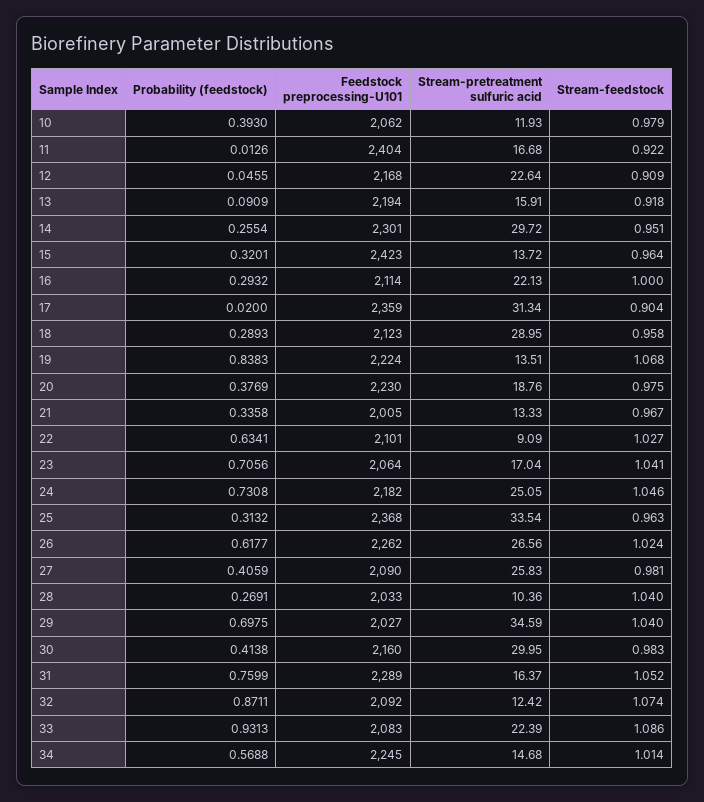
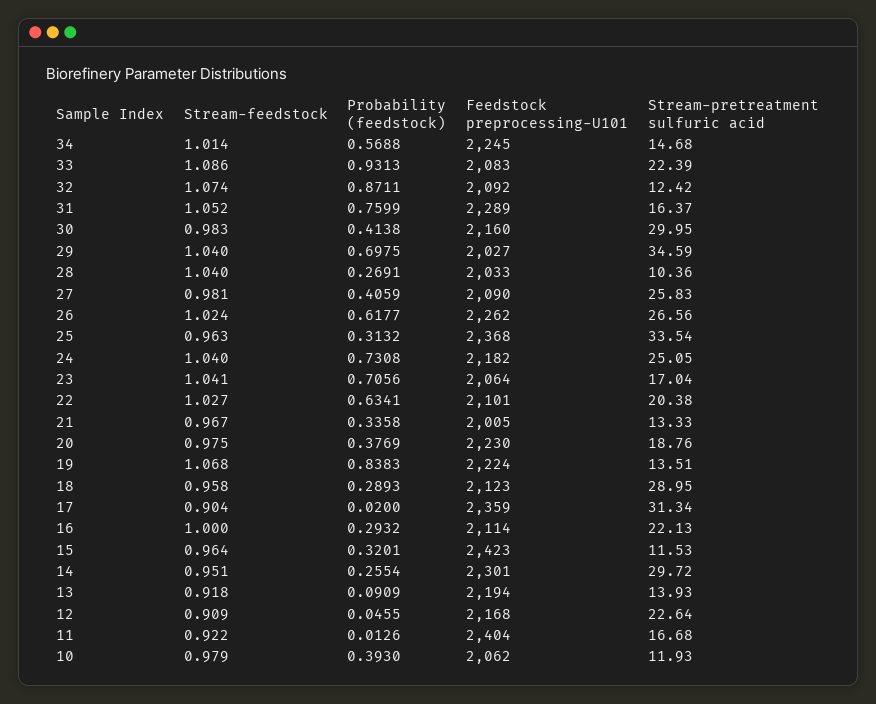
  {
    "Probability (feedstock)": {
      "10": 0.393,
      "11": 0.0126,
      "12": 0.0455,
      "13": 0.0909,
      "14": 0.2554,
      "15": 0.3201,
      "16": 0.2932,
      "17": 0.02,
      "18": 0.2893,
      "19": 0.8383,
      "20": 0.3769,
      "21": 0.3358,
      "22": 0.6341,
      "23": 0.7056,
      "24": 0.7308,
      "25": 0.3132,
      "26": 0.6177,
      "27": 0.4059,
      "28": 0.2691,
      "29": 0.6975,
      "30": 0.4138,
      "31": 0.7599,
      "32": 0.8711,
      "33": 0.9313,
      "34": 0.5688
    },
    "Feedstock preprocessing-U101": {
      "10": 2062,
      "11": 2404,
      "12": 2168,
      "13": 2194,
      "14": 2301,
      "15": 2423,
      "16": 2114,
      "17": 2359,
      "18": 2123,
      "19": 2224,
      "20": 2230,
      "21": 2005,
      "22": 2101,
      "23": 2064,
      "24": 2182,
      "25": 2368,
      "26": 2262,
      "27": 2090,
      "28": 2033,
      "29": 2027,
      "30": 2160,
      "31": 2289,
      "32": 2092,
      "33": 2083,
      "34": 2245
    },
    "Stream-pretreatment sulfuric acid": {
      "10": 11.93,
      "11": 16.68,
      "12": 22.64,
-     "13": 15.91,
+     "13": 13.93,
      "14": 29.72,
-     "15": 13.72,
+     "15": 11.53,
      "16": 22.13,
      "17": 31.34,
      "18": 28.95,
      "19": 13.51,
      "20": 18.76,
      "21": 13.33,
-     "22": 9.09,
+     "22": 20.38,
      "23": 17.04,
      "24": 25.05,
      "25": 33.54,
      "26": 26.56,
      "27": 25.83,
      "28": 10.36,
      "29": 34.59,
      "30": 29.95,
      "31": 16.37,
      "32": 12.42,
      "33": 22.39,
      "34": 14.68
    },
    "Stream-feedstock": {
      "10": 0.979,
      "11": 0.922,
      "12": 0.909,
      "13": 0.918,
      "14": 0.951,
      "15": 0.964,
      "16": 1,
      "17": 0.904,
      "18": 0.958,
      "19": 1.068,
      "20": 0.975,
      "21": 0.967,
      "22": 1.027,
      "23": 1.041,
-     "24": 1.046,
+     "24": 1.04,
      "25": 0.963,
      "26": 1.024,
      "27": 0.981,
      "28": 1.04,
      "29": 1.04,
      "30": 0.983,
      "31": 1.052,
      "32": 1.074,
      "33": 1.086,
      "34": 1.014
    }
  }

